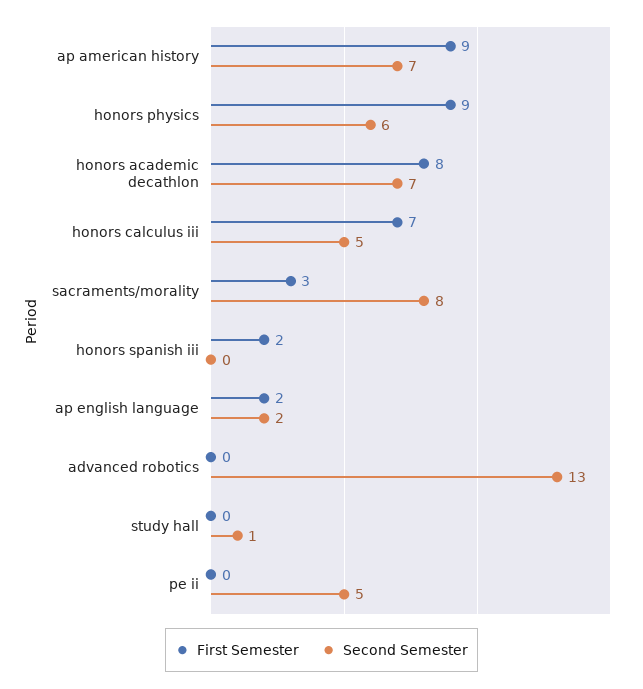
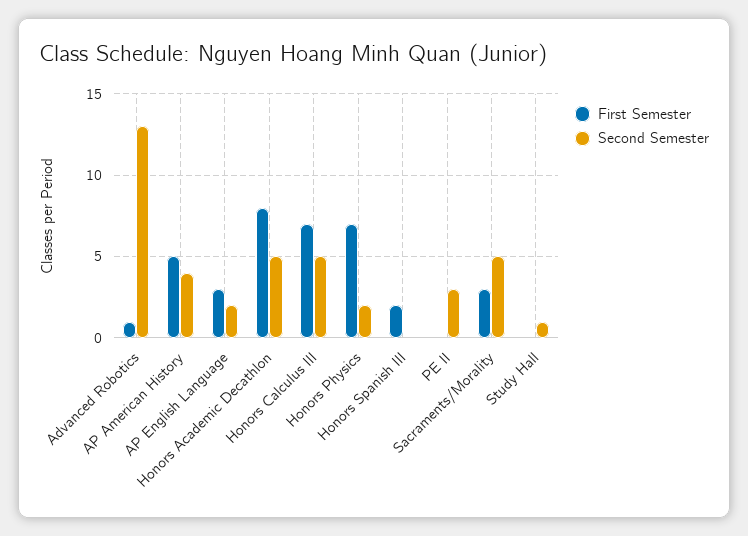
  {
    "First Semester": {
-     "ap american history": 9,
+     "ap american history": 5,
-     "honors physics": 9,
+     "honors physics": 7,
      "honors academic decathlon": 8,
      "honors calculus iii": 7,
      "sacraments/morality": 3,
      "honors spanish iii": 2,
-     "ap english language": 2,
+     "ap english language": 3,
-     "advanced robotics": 0,
+     "advanced robotics": 1,
      "study hall": 0,
      "pe ii": 0
    },
    "Second Semester": {
-     "ap american history": 7,
+     "ap american history": 4,
-     "honors physics": 6,
+     "honors physics": 2,
-     "honors academic decathlon": 7,
+     "honors academic decathlon": 5,
      "honors calculus iii": 5,
-     "sacraments/morality": 8,
+     "sacraments/morality": 5,
      "honors spanish iii": 0,
      "ap english language": 2,
      "advanced robotics": 13,
      "study hall": 1,
-     "pe ii": 5
+     "pe ii": 3
    }
  }

